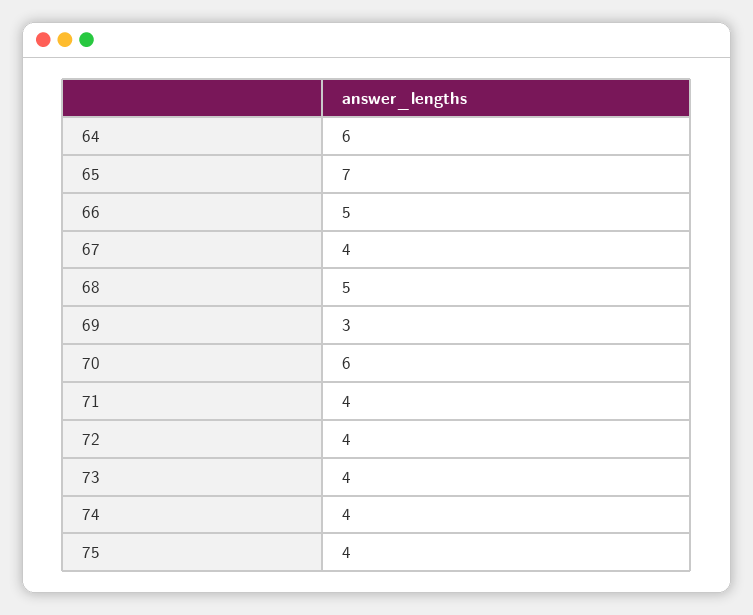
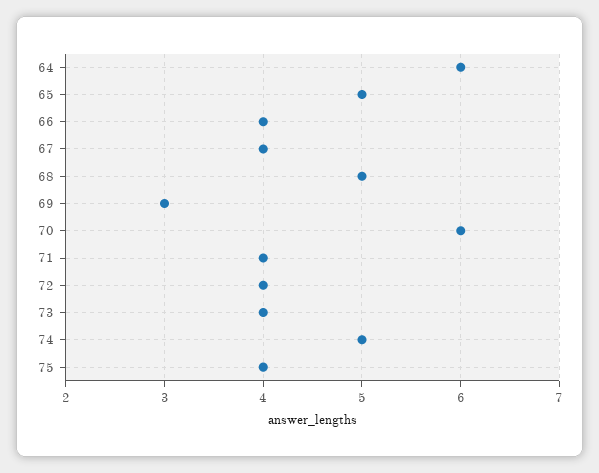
  {
    "64": 6,
-   "65": 7,
+   "65": 5,
-   "66": 5,
+   "66": 4,
    "67": 4,
    "68": 5,
    "69": 3,
    "70": 6,
    "71": 4,
    "72": 4,
    "73": 4,
-   "74": 4,
+   "74": 5,
    "75": 4
  }

